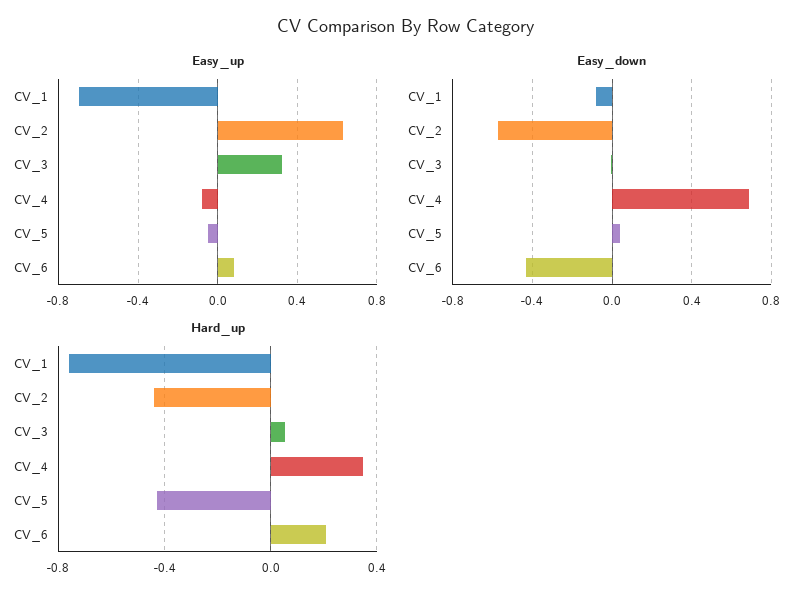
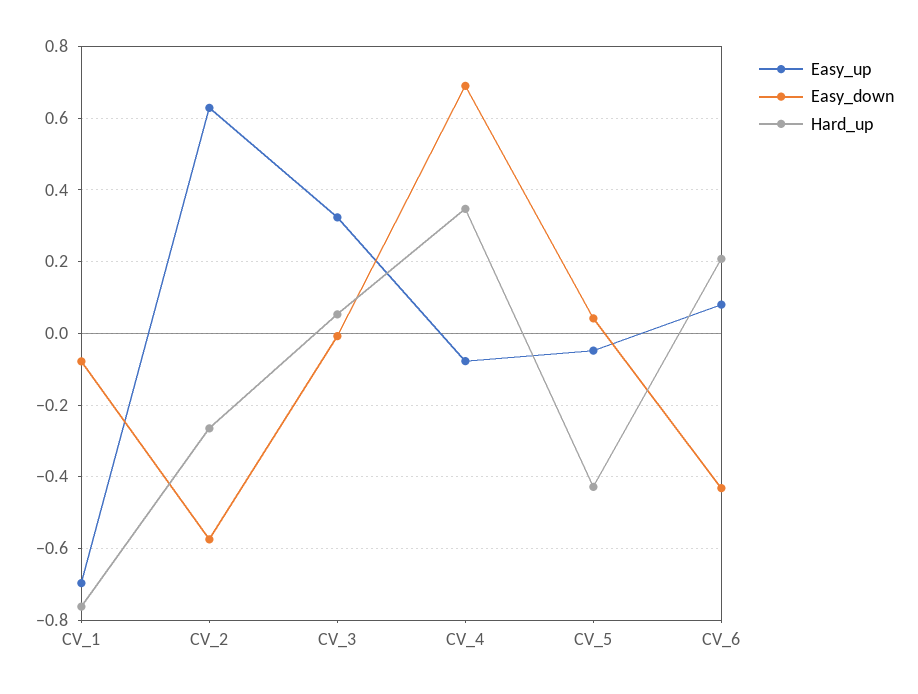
  {
    "Easy_up": {
      "CV_1": -0.7,
      "CV_2": 0.62,
      "CV_3": 0.32,
      "CV_4": -0.08,
      "CV_5": -0.04,
      "CV_6": 0.08
    },
    "Easy_down": {
      "CV_1": -0.08,
      "CV_2": -0.58,
      "CV_3": 0,
      "CV_4": 0.7,
      "CV_5": 0.04,
      "CV_6": -0.44
    },
    "Hard_up": {
      "CV_1": -0.76,
-     "CV_2": -0.45,
+     "CV_2": -0.26,
      "CV_3": 0.06,
      "CV_4": 0.34,
      "CV_5": -0.42,
      "CV_6": 0.2
    }
  }

